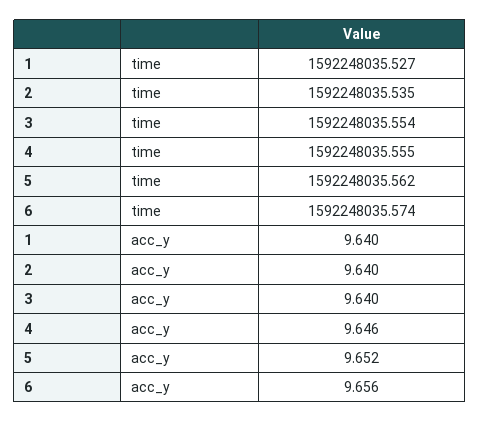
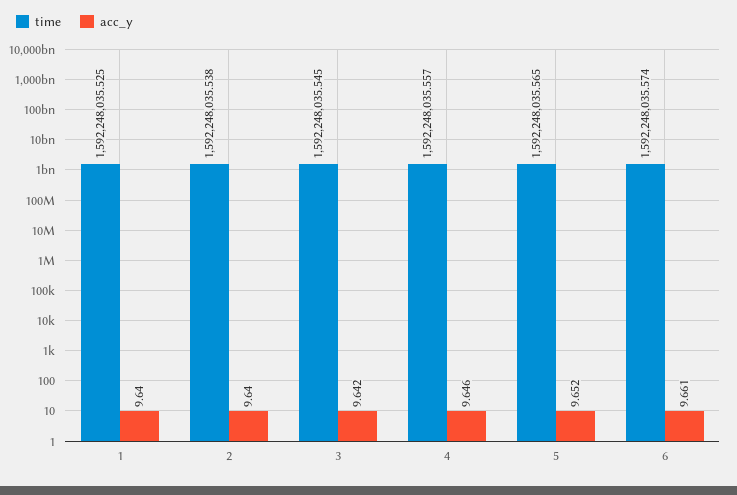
  {
    "time": {
-     "1": 1592248035.527,
+     "1": 1592248035.525,
-     "2": 1592248035.535,
+     "2": 1592248035.538,
-     "3": 1592248035.554,
+     "3": 1592248035.545,
-     "4": 1592248035.555,
+     "4": 1592248035.557,
-     "5": 1592248035.562,
+     "5": 1592248035.565,
      "6": 1592248035.574
    },
    "acc_y": {
      "1": 9.64,
      "2": 9.64,
-     "3": 9.64,
+     "3": 9.642,
      "4": 9.646,
      "5": 9.652,
-     "6": 9.656
+     "6": 9.661
    }
  }

